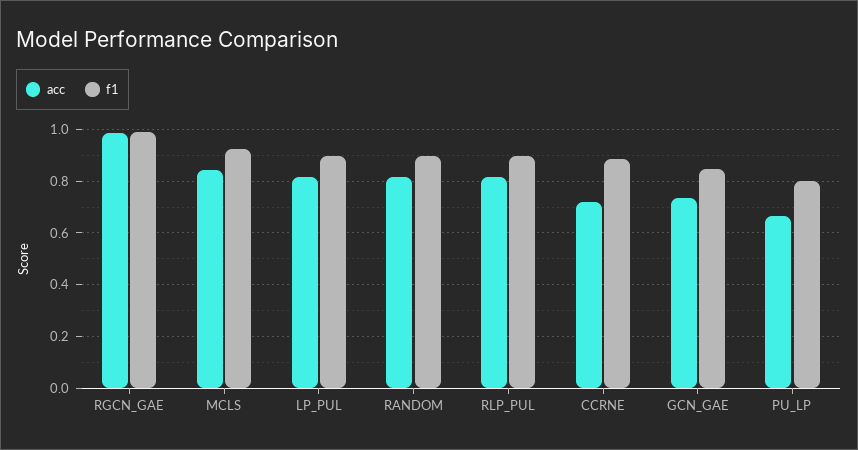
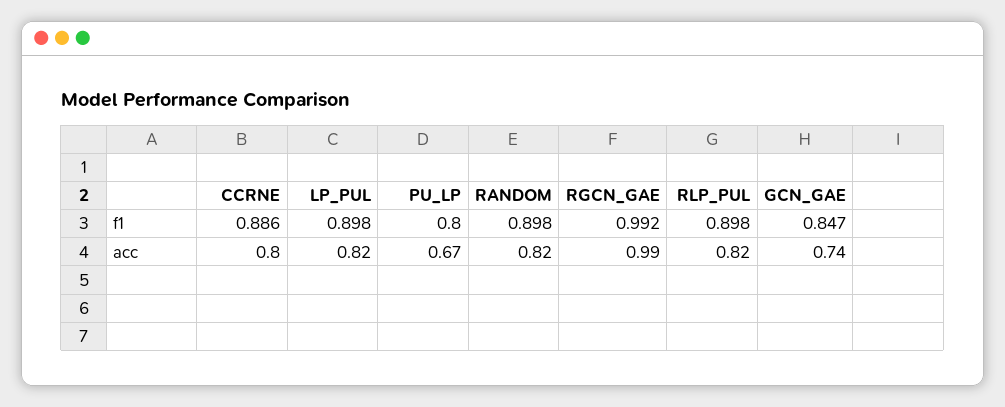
  {
    "acc": {
      "RGCN_GAE": 0.99,
-     "MCLS": 0.85,
      "LP_PUL": 0.82,
      "RANDOM": 0.82,
      "RLP_PUL": 0.82,
-     "CCRNE": 0.725,
+     "CCRNE": 0.8,
      "GCN_GAE": 0.74,
      "PU_LP": 0.67
    },
    "f1": {
      "RGCN_GAE": 0.992,
-     "MCLS": 0.925,
      "LP_PUL": 0.898,
      "RANDOM": 0.898,
      "RLP_PUL": 0.898,
      "CCRNE": 0.886,
      "GCN_GAE": 0.847,
      "PU_LP": 0.8
    }
  }

